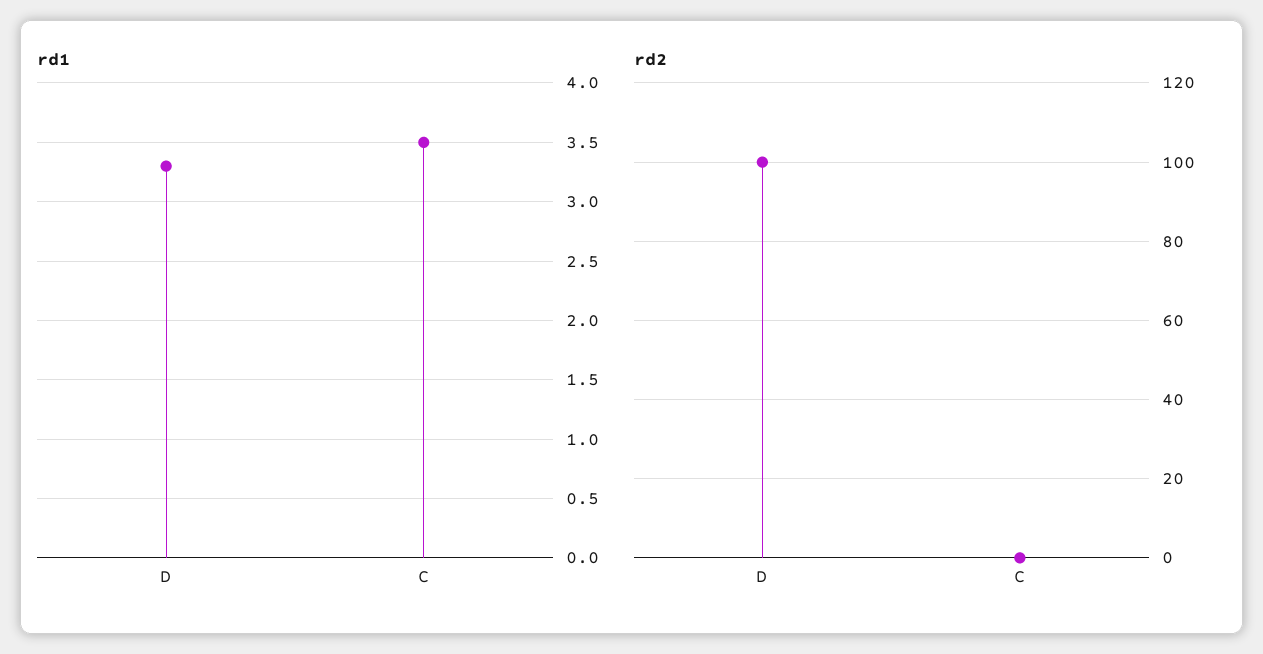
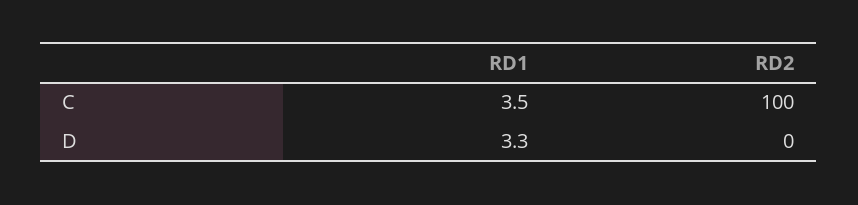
  {
    "rd1": {
      "D": 3.3,
      "C": 3.5
    },
    "rd2": {
-     "D": 100,
+     "D": 0,
-     "C": 0
+     "C": 100
    }
  }

